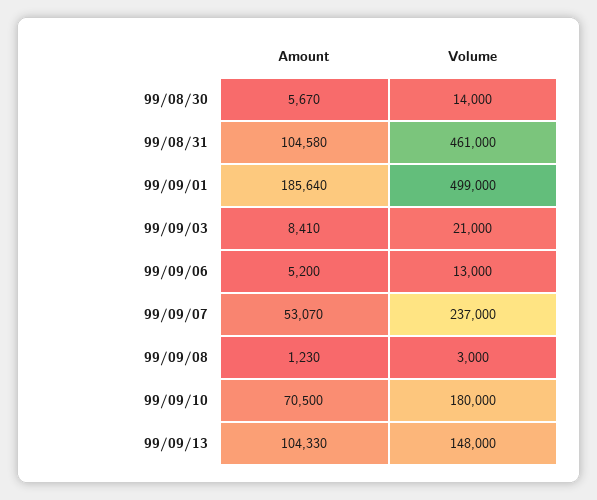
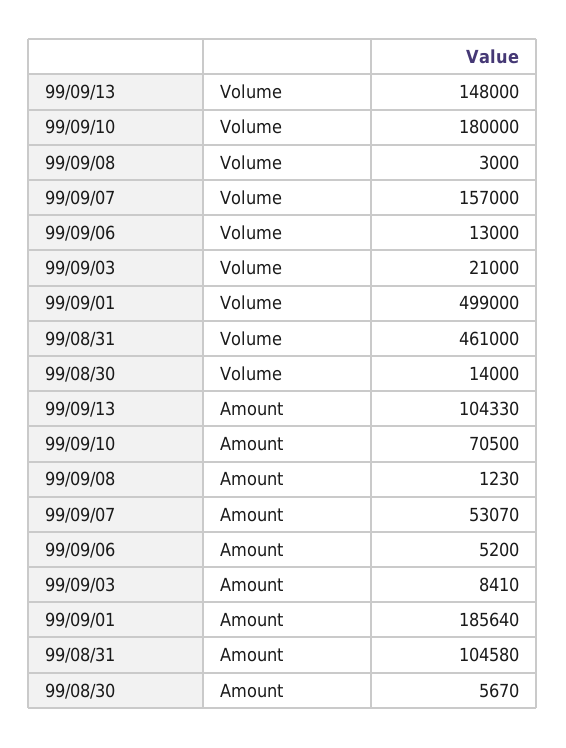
  {
    "Amount": {
      "99/08/30": 5670,
      "99/08/31": 104580,
      "99/09/01": 185640,
      "99/09/03": 8410,
      "99/09/06": 5200,
      "99/09/07": 53070,
      "99/09/08": 1230,
      "99/09/10": 70500,
      "99/09/13": 104330
    },
    "Volume": {
      "99/08/30": 14000,
      "99/08/31": 461000,
      "99/09/01": 499000,
      "99/09/03": 21000,
      "99/09/06": 13000,
-     "99/09/07": 237000,
+     "99/09/07": 157000,
      "99/09/08": 3000,
      "99/09/10": 180000,
      "99/09/13": 148000
    }
  }

